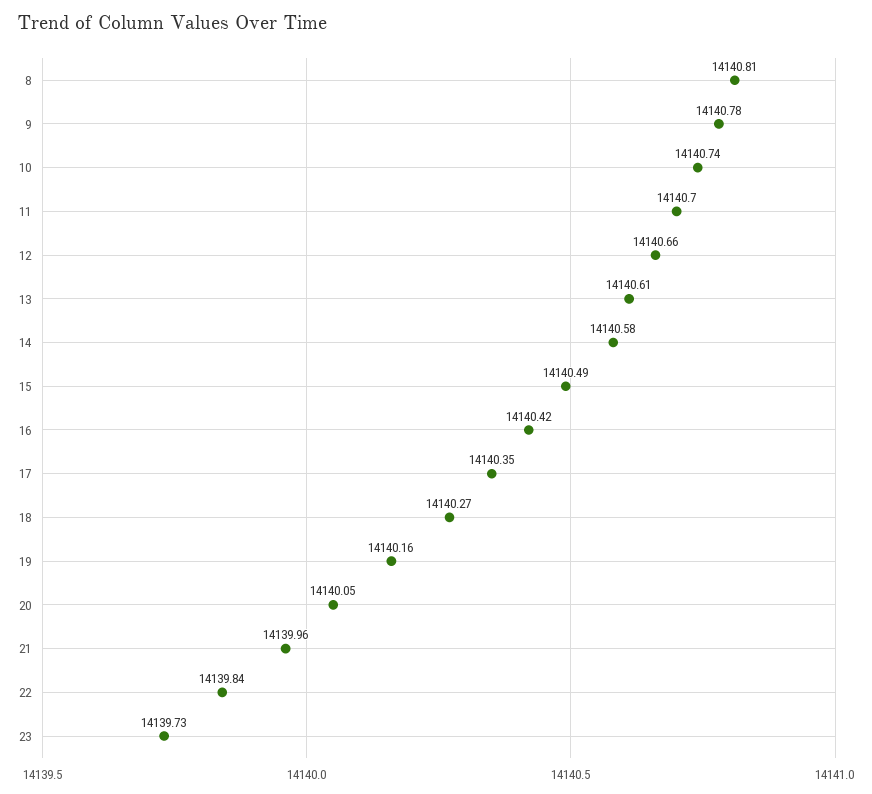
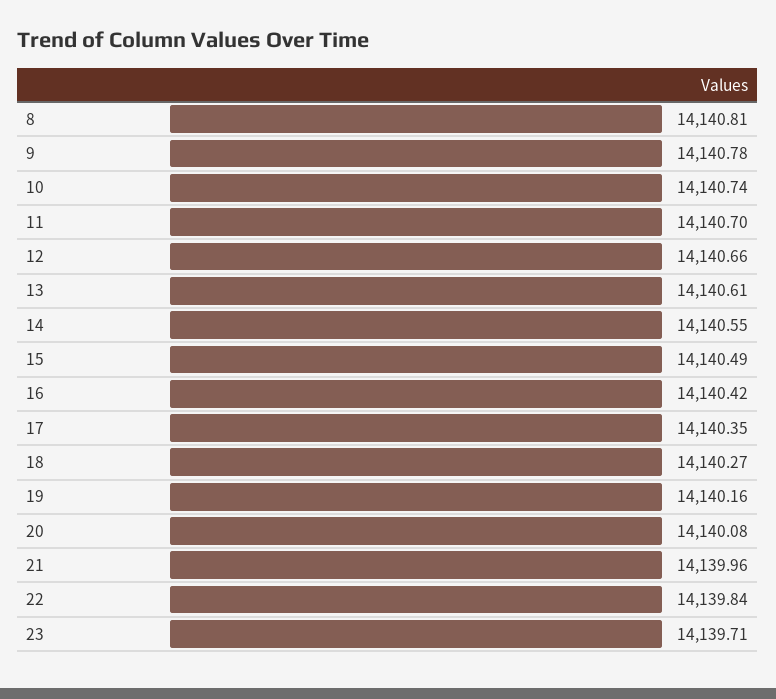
  {
    "8": 14140.81,
    "9": 14140.78,
    "10": 14140.74,
    "11": 14140.7,
    "12": 14140.66,
    "13": 14140.61,
-   "14": 14140.58,
+   "14": 14140.55,
    "15": 14140.49,
    "16": 14140.42,
    "17": 14140.35,
    "18": 14140.27,
    "19": 14140.16,
-   "20": 14140.05,
+   "20": 14140.08,
    "21": 14139.96,
    "22": 14139.84,
-   "23": 14139.73
+   "23": 14139.71
  }

